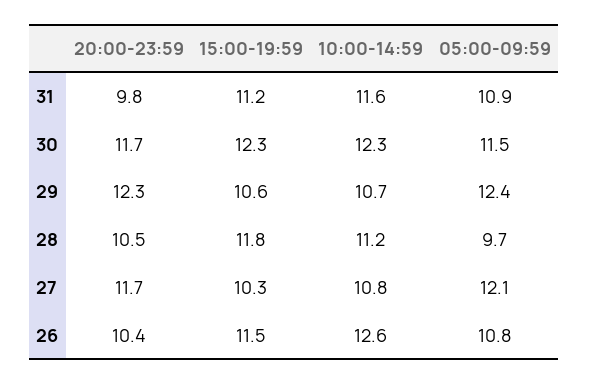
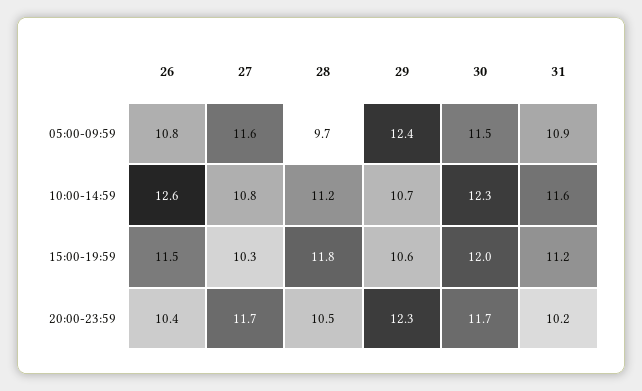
  {
    "20:00-23:59": {
-     "31": 9.8,
+     "31": 10.2,
      "30": 11.7,
      "29": 12.3,
      "28": 10.5,
      "27": 11.7,
      "26": 10.4
    },
    "15:00-19:59": {
      "31": 11.2,
-     "30": 12.3,
+     "30": 12,
      "29": 10.6,
      "28": 11.8,
      "27": 10.3,
      "26": 11.5
    },
    "10:00-14:59": {
      "31": 11.6,
      "30": 12.3,
      "29": 10.7,
      "28": 11.2,
      "27": 10.8,
      "26": 12.6
    },
    "05:00-09:59": {
      "31": 10.9,
      "30": 11.5,
      "29": 12.4,
      "28": 9.7,
-     "27": 12.1,
+     "27": 11.6,
      "26": 10.8
    }
  }

